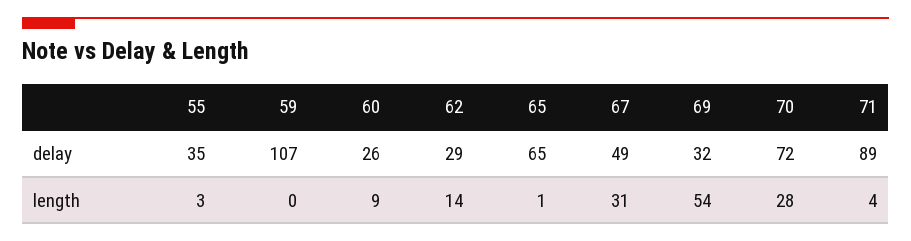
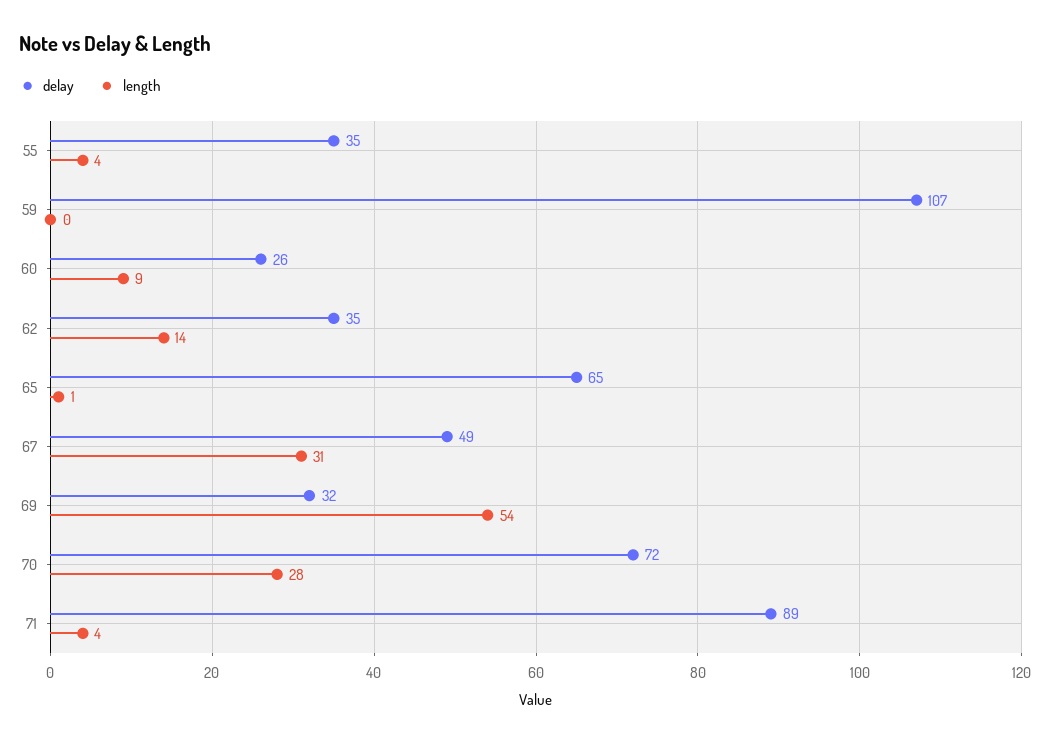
  {
    "delay": {
      "55": 35,
      "59": 107,
      "60": 26,
-     "62": 29,
+     "62": 35,
      "65": 65,
      "67": 49,
      "69": 32,
      "70": 72,
      "71": 89
    },
    "length": {
-     "55": 3,
+     "55": 4,
      "59": 0,
      "60": 9,
      "62": 14,
      "65": 1,
      "67": 31,
      "69": 54,
      "70": 28,
      "71": 4
    }
  }

